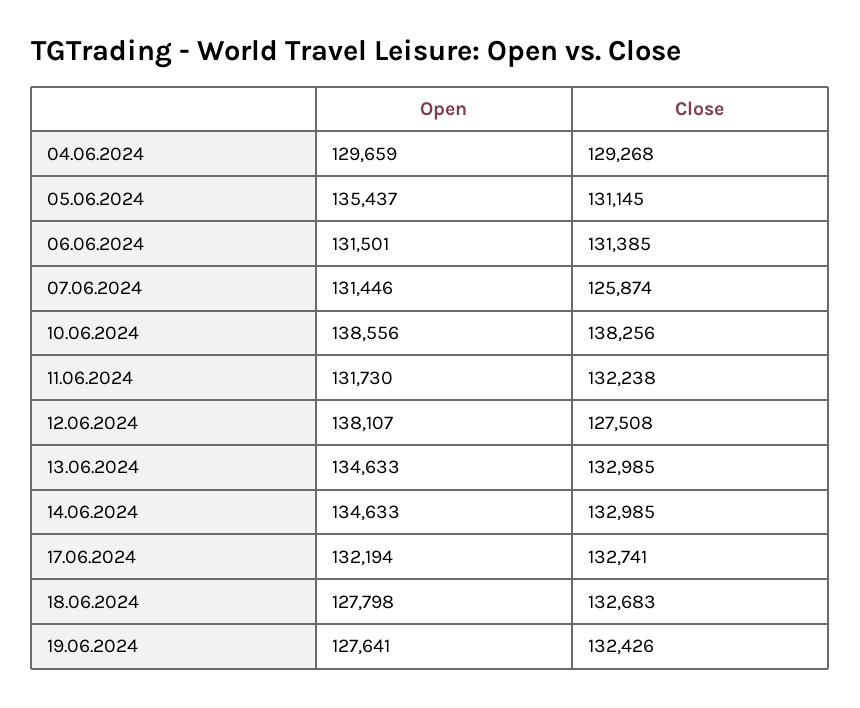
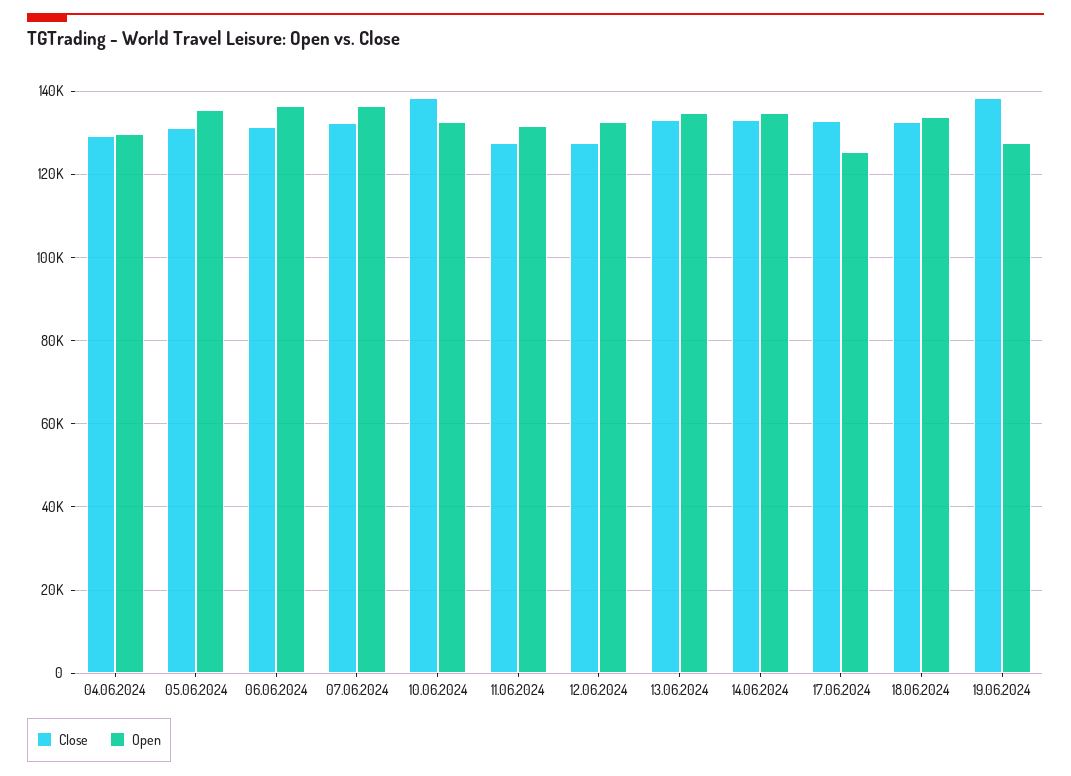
  {
    "Open": {
      "04.06.2024": 129659,
      "05.06.2024": 135437,
-     "06.06.2024": 131501,
+     "06.06.2024": 136000,
-     "07.06.2024": 131446,
+     "07.06.2024": 136000,
-     "10.06.2024": 138556,
+     "10.06.2024": 132000,
      "11.06.2024": 131730,
-     "12.06.2024": 138107,
+     "12.06.2024": 132000,
      "13.06.2024": 134633,
      "14.06.2024": 134633,
-     "17.06.2024": 132194,
+     "17.06.2024": 126000,
-     "18.06.2024": 127798,
+     "18.06.2024": 134000,
      "19.06.2024": 127641
    },
    "Close": {
      "04.06.2024": 129268,
      "05.06.2024": 131145,
      "06.06.2024": 131385,
-     "07.06.2024": 125874,
+     "07.06.2024": 132000,
      "10.06.2024": 138256,
-     "11.06.2024": 132238,
+     "11.06.2024": 128000,
      "12.06.2024": 127508,
      "13.06.2024": 132985,
      "14.06.2024": 132985,
      "17.06.2024": 132741,
      "18.06.2024": 132683,
-     "19.06.2024": 132426
+     "19.06.2024": 138000
    }
  }

